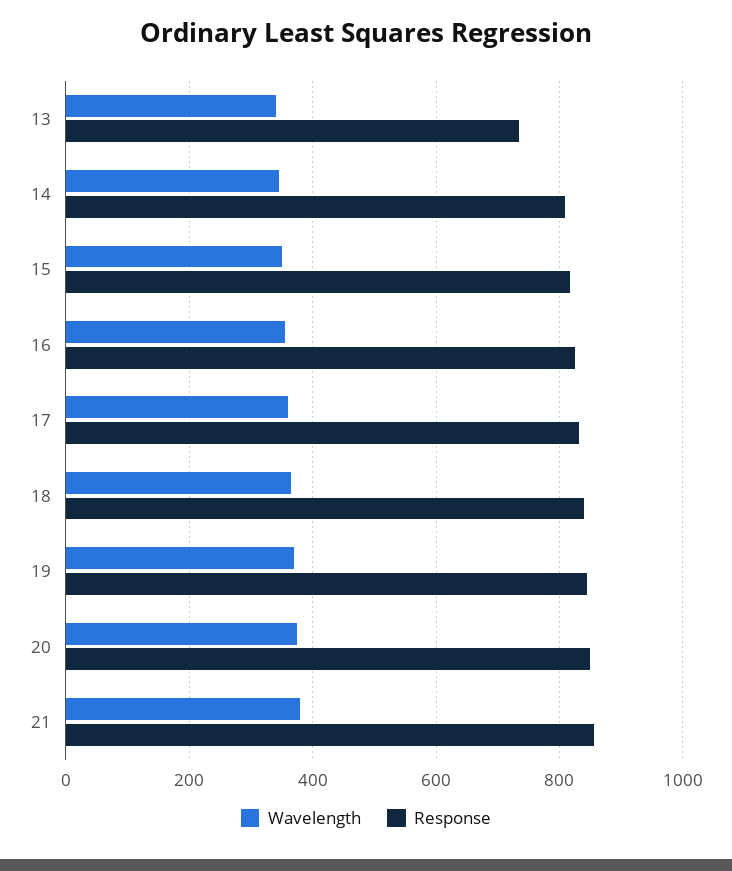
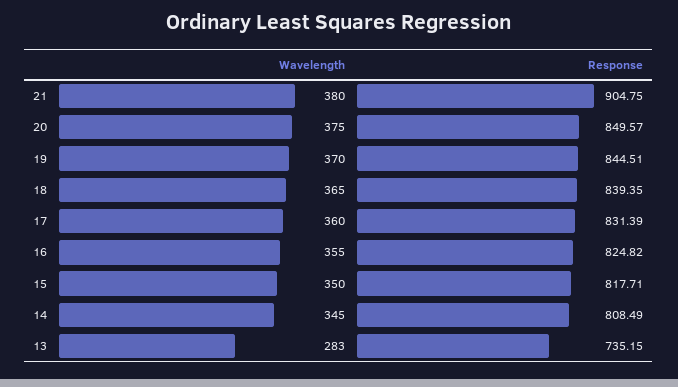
  {
    "Wavelength": {
-     "13": 340,
+     "13": 283,
      "14": 345,
      "15": 350,
      "16": 355,
      "17": 360,
      "18": 365,
      "19": 370,
      "20": 375,
      "21": 380
    },
    "Response": {
      "13": 735.15,
      "14": 808.49,
      "15": 817.71,
      "16": 824.82,
      "17": 831.39,
      "18": 839.35,
      "19": 844.51,
      "20": 849.57,
-     "21": 860
+     "21": 904.75
    }
  }

